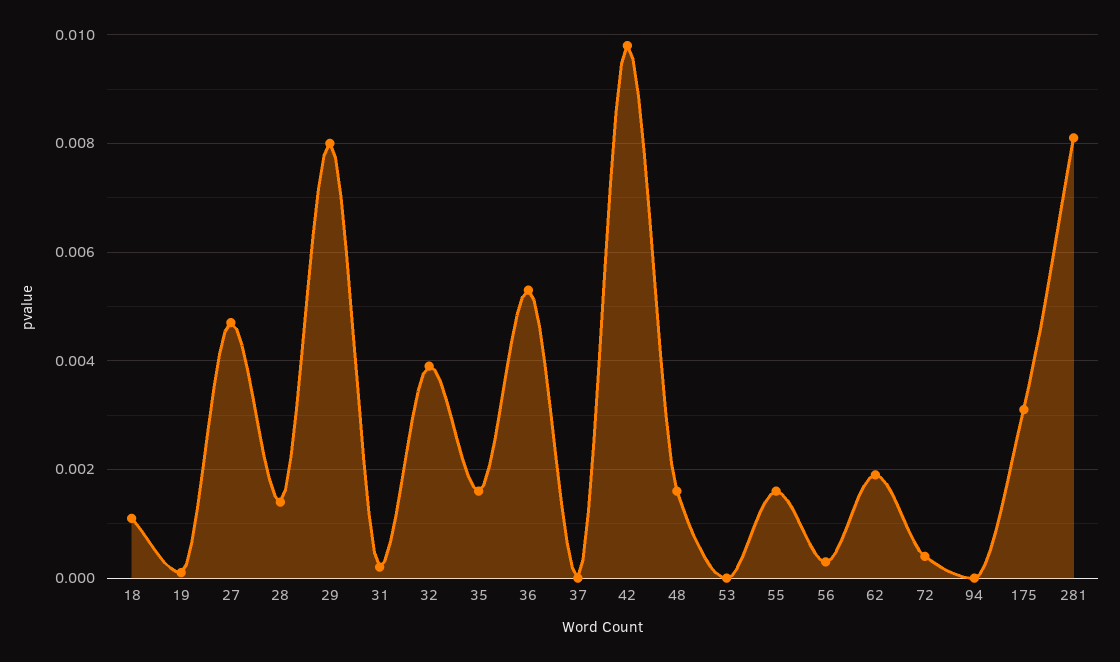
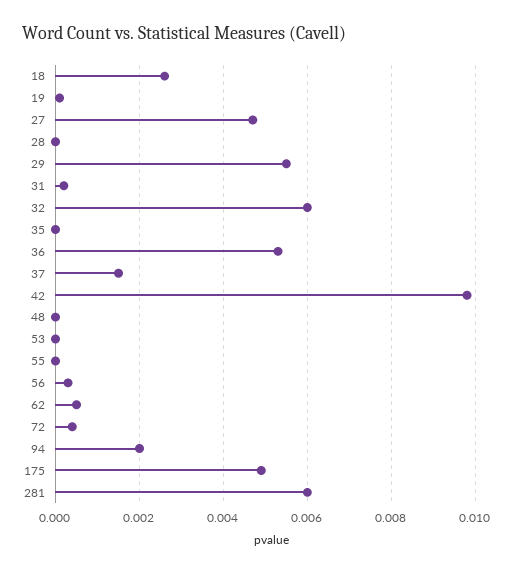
  {
-   "18": 0.001,
+   "18": 0.0025,
    "19": 0,
    "27": 0.0045,
-   "28": 0.0015,
+   "28": 0,
-   "29": 0.008,
+   "29": 0.0055,
    "31": 0,
-   "32": 0.004,
+   "32": 0.006,
-   "35": 0.0015,
+   "35": 0,
    "36": 0.0055,
-   "37": 0,
+   "37": 0.0015,
    "42": 0.01,
-   "48": 0.0015,
+   "48": 0,
    "53": 0,
-   "55": 0.0015,
+   "55": 0,
    "56": 0.0005,
-   "62": 0.002,
+   "62": 0.0005,
    "72": 0.0005,
-   "94": 0,
+   "94": 0.002,
-   "175": 0.003,
+   "175": 0.005,
-   "281": 0.008
+   "281": 0.006
  }

